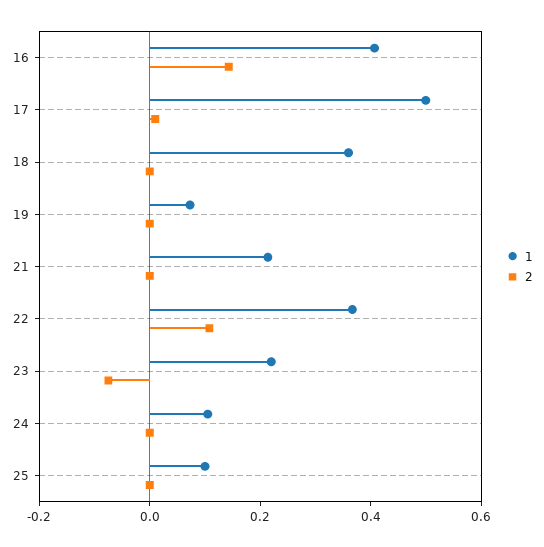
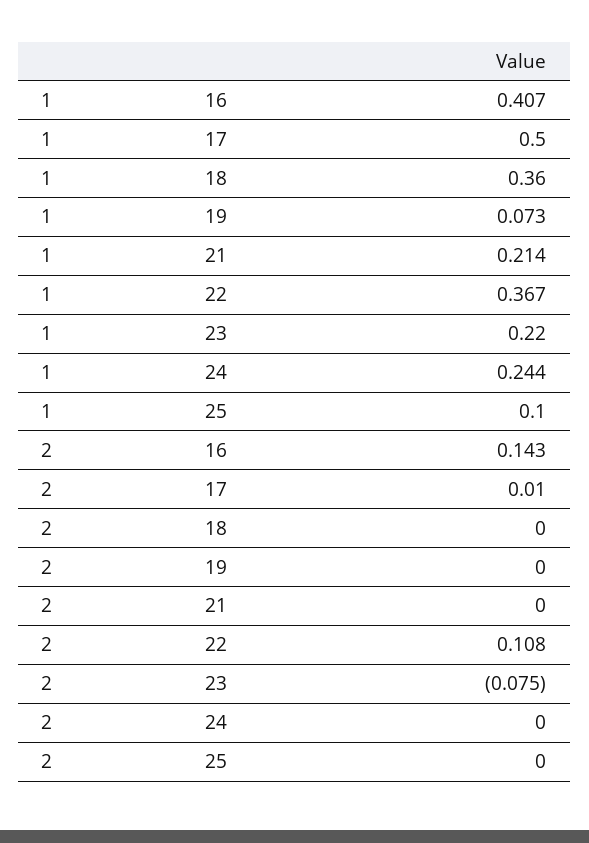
  {
    "1": {
      "16": 0.407,
      "17": 0.5,
      "18": 0.36,
      "19": 0.073,
      "21": 0.214,
      "22": 0.367,
      "23": 0.22,
-     "24": 0.1,
+     "24": 0.244,
      "25": 0.1
    },
    "2": {
      "16": 0.143,
      "17": 0.01,
      "18": 0,
      "19": 0,
      "21": 0,
      "22": 0.108,
      "23": -0.075,
      "24": 0,
      "25": 0
    }
  }

